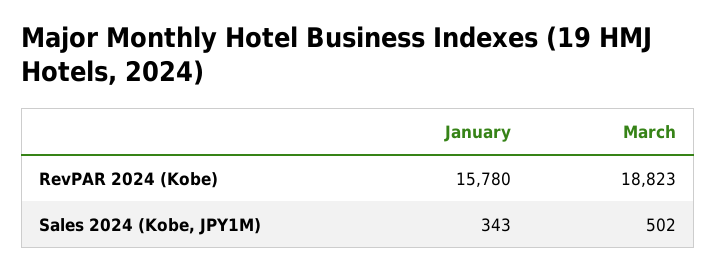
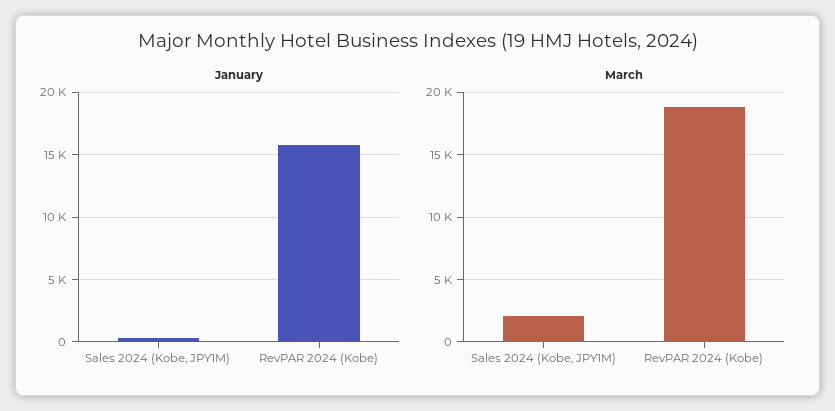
  {
    "January": {
      "RevPAR 2024 (Kobe)": 15780,
      "Sales 2024 (Kobe, JPY1M)": 343
    },
    "March": {
      "RevPAR 2024 (Kobe)": 18823,
-     "Sales 2024 (Kobe, JPY1M)": 502
+     "Sales 2024 (Kobe, JPY1M)": 2000
    }
  }

